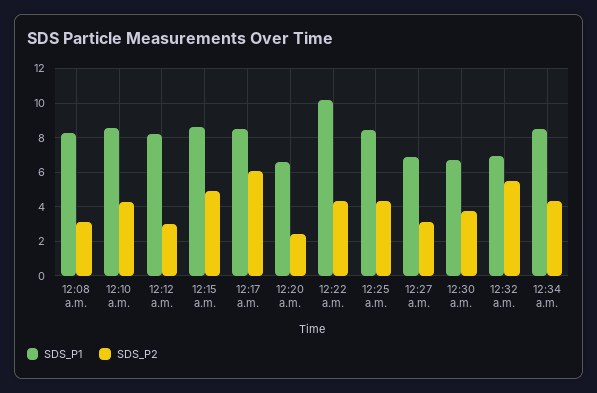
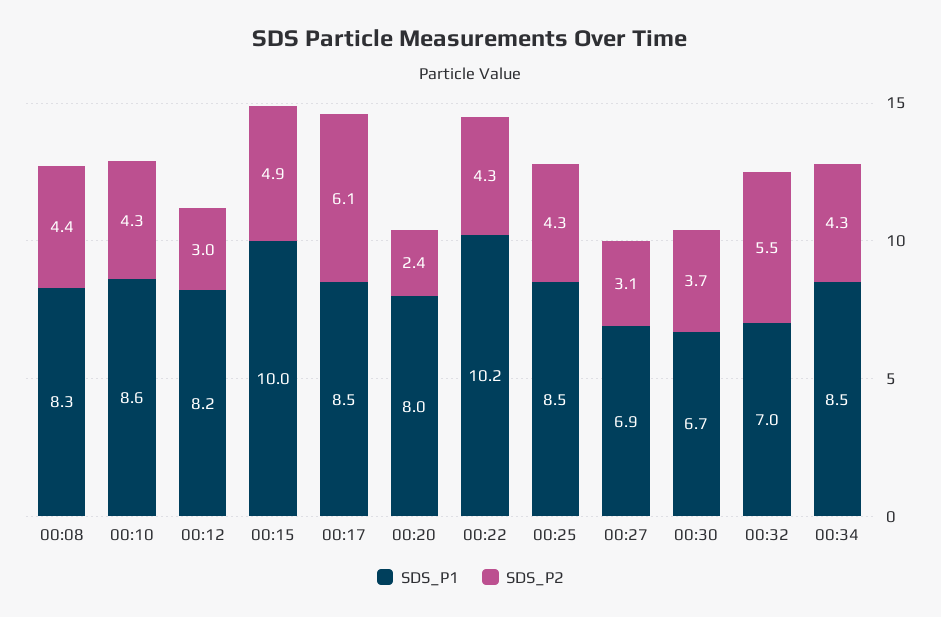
  {
    "SDS_P1": {
      "12:08 a.m.": 8.3,
      "12:10 a.m.": 8.6,
      "12:12 a.m.": 8.2,
-     "12:15 a.m.": 8.5,
+     "12:15 a.m.": 10,
      "12:17 a.m.": 8.5,
-     "12:20 a.m.": 6.5,
+     "12:20 a.m.": 8,
      "12:22 a.m.": 10.2,
      "12:25 a.m.": 8.5,
      "12:27 a.m.": 6.9,
      "12:30 a.m.": 6.7,
      "12:32 a.m.": 7,
      "12:34 a.m.": 8.5
    },
    "SDS_P2": {
-     "12:08 a.m.": 3,
+     "12:08 a.m.": 4.4,
      "12:10 a.m.": 4.3,
      "12:12 a.m.": 3,
      "12:15 a.m.": 4.9,
      "12:17 a.m.": 6.1,
      "12:20 a.m.": 2.4,
      "12:22 a.m.": 4.3,
      "12:25 a.m.": 4.3,
      "12:27 a.m.": 3.1,
      "12:30 a.m.": 3.7,
      "12:32 a.m.": 5.5,
      "12:34 a.m.": 4.3
    }
  }

